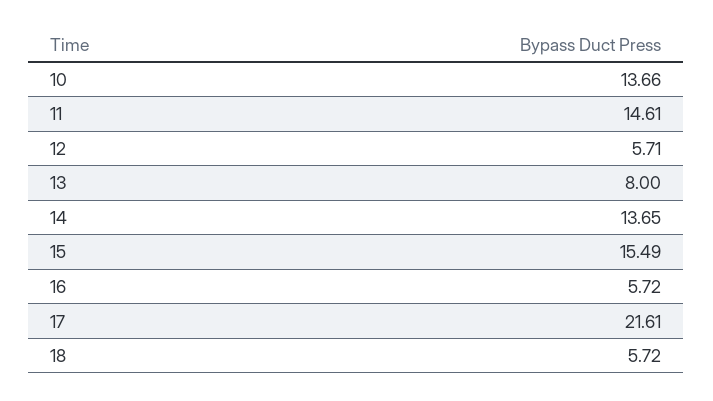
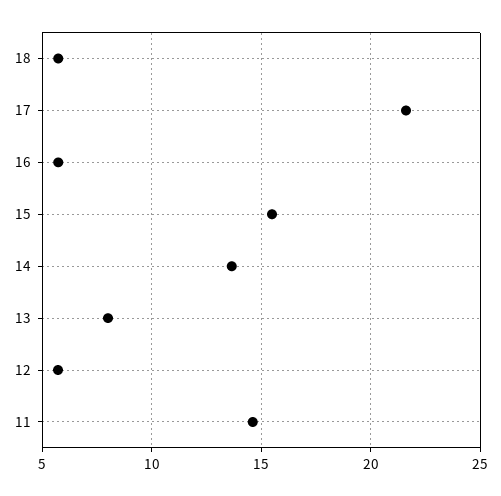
  {
-   "10": 13.66,
    "11": 14.61,
    "12": 5.71,
    "13": 8,
    "14": 13.65,
    "15": 15.49,
    "16": 5.72,
    "17": 21.61,
    "18": 5.72
  }

